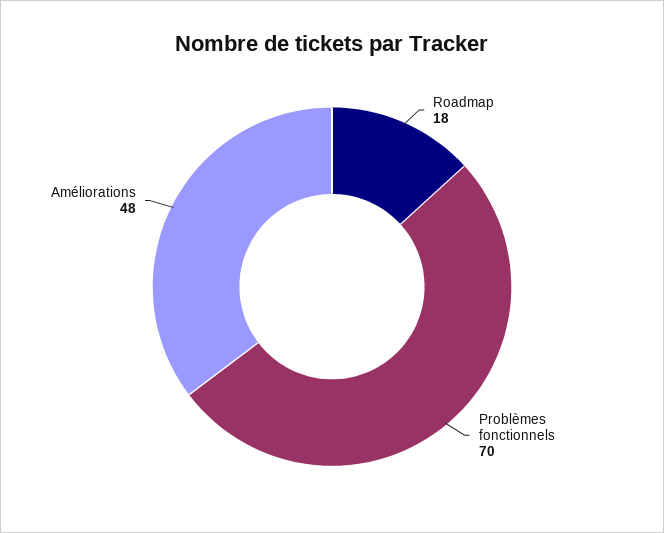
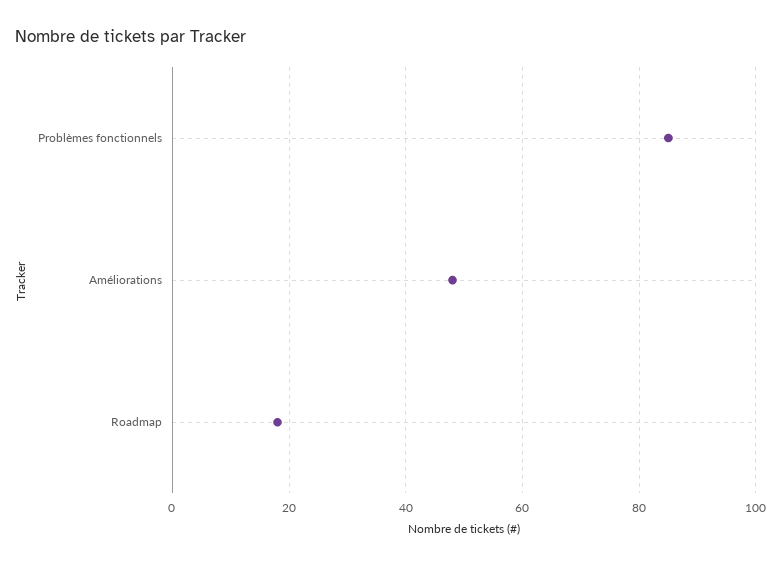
  {
    "Roadmap": 18,
-   "Problèmes fonctionnels": 70,
+   "Problèmes fonctionnels": 85,
    "Améliorations": 48
  }

